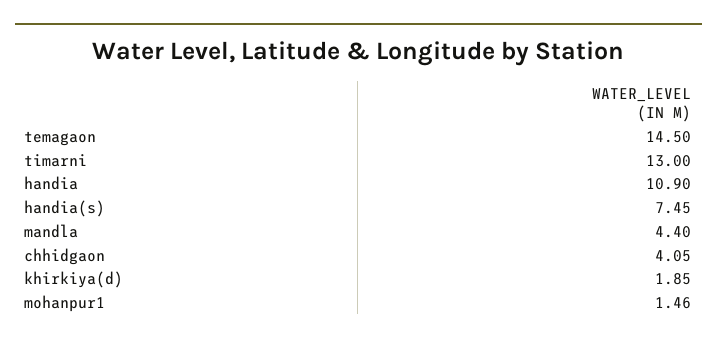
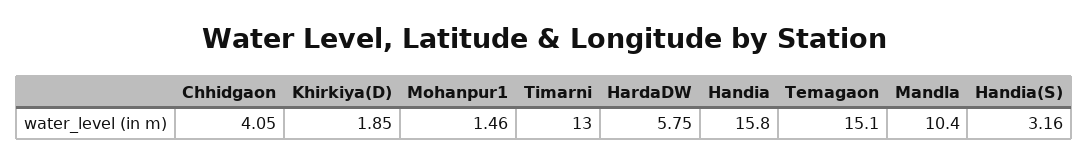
  {
-   "temagaon": 14.5,
+   "temagaon": 15.1,
    "timarni": 13,
-   "handia": 10.9,
+   "handia": 15.8,
-   "handia(s)": 7.45,
+   "handia(s)": 3.16,
-   "mandla": 4.4,
+   "mandla": 10.4,
    "chhidgaon": 4.05,
    "khirkiya(d)": 1.85,
-   "mohanpur1": 1.46
+   "mohanpur1": 1.46,
+   "HardaDW": 5.75
  }

